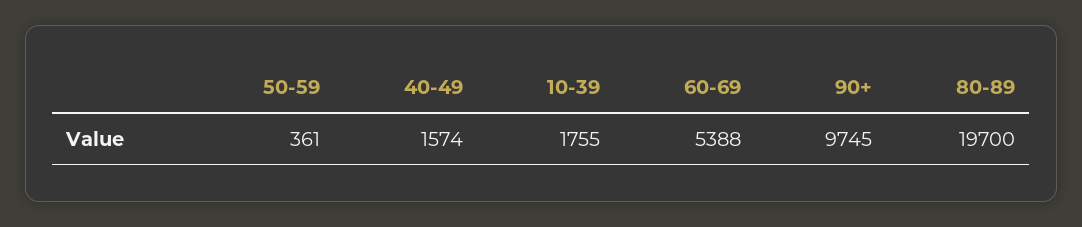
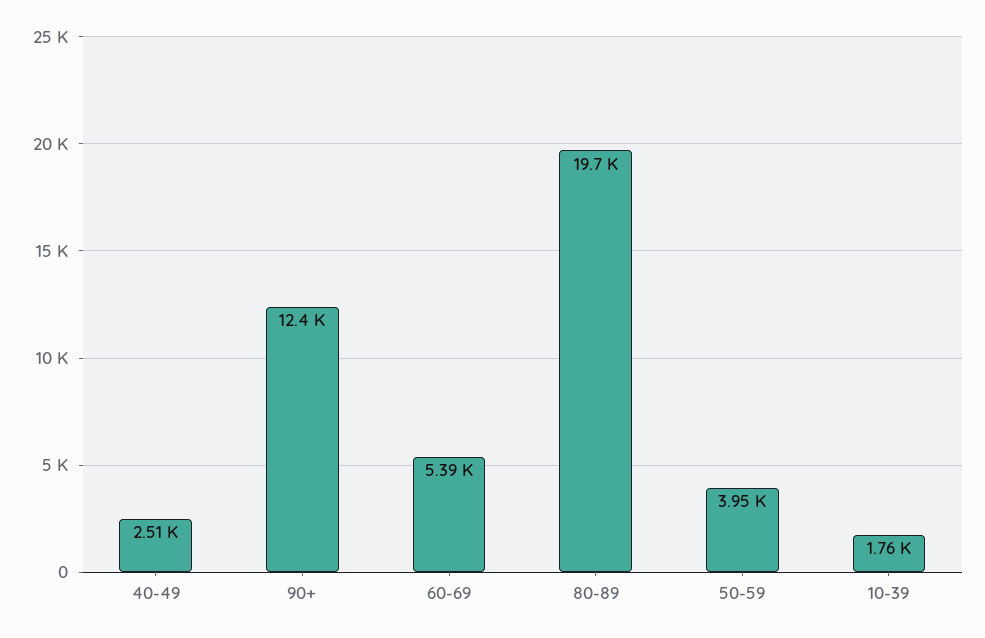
  {
-   "50-59": 361,
+   "50-59": 3950,
-   "40-49": 1574,
+   "40-49": 2510,
    "10-39": 1755,
    "60-69": 5388,
-   "90+": 9745,
+   "90+": 12400,
    "80-89": 19700
  }

